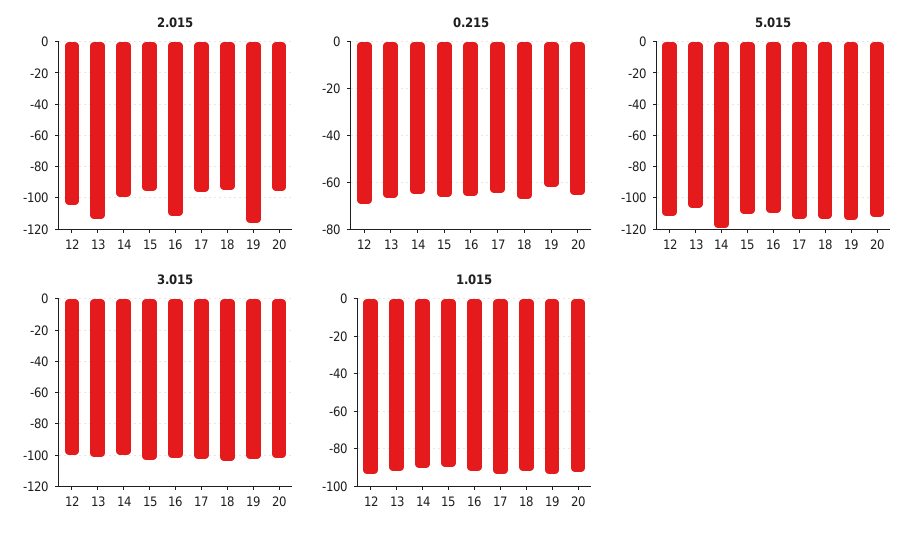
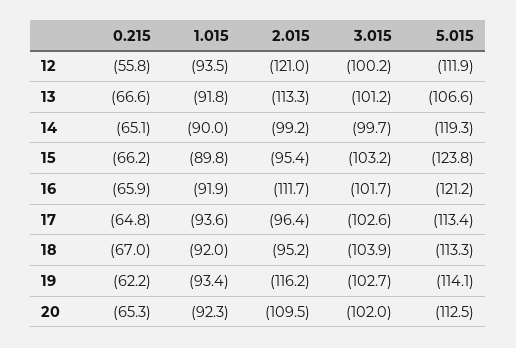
  {
    "2.015": {
-     "12": -105,
+     "12": -121,
      "13": -113.3,
      "14": -99.2,
      "15": -95.4,
      "16": -111.7,
      "17": -96.4,
      "18": -95.2,
      "19": -116.2,
-     "20": -95
+     "20": -109.5
    },
    "0.215": {
-     "12": -70,
+     "12": -55.8,
      "13": -66.6,
      "14": -65.1,
      "15": -66.2,
      "16": -65.9,
      "17": -64.8,
      "18": -67,
      "19": -62.2,
      "20": -65.3
    },
    "5.015": {
      "12": -111.9,
      "13": -106.6,
      "14": -119.3,
-     "15": -110,
+     "15": -123.8,
-     "16": -110,
+     "16": -121.2,
      "17": -113.4,
      "18": -113.3,
      "19": -114.1,
      "20": -112.5
    },
    "3.015": {
      "12": -100.2,
      "13": -101.2,
      "14": -99.7,
      "15": -103.2,
      "16": -101.7,
      "17": -102.6,
      "18": -103.9,
      "19": -102.7,
      "20": -102
    },
    "1.015": {
      "12": -93.5,
      "13": -91.8,
      "14": -90,
      "15": -89.8,
      "16": -91.9,
      "17": -93.6,
      "18": -92,
      "19": -93.4,
      "20": -92.3
    }
  }

